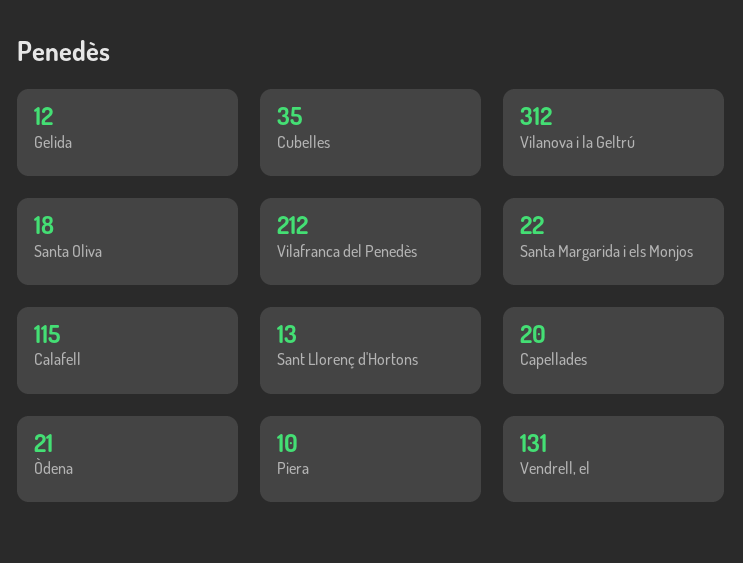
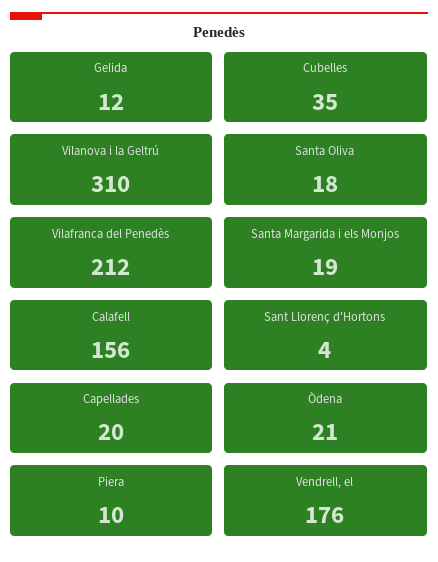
  {
    "Gelida": 12,
    "Cubelles": 35,
-   "Vilanova i la Geltrú": 312,
+   "Vilanova i la Geltrú": 310,
    "Santa Oliva": 18,
    "Vilafranca del Penedès": 212,
-   "Santa Margarida i els Monjos": 22,
+   "Santa Margarida i els Monjos": 19,
-   "Calafell": 115,
+   "Calafell": 156,
-   "Sant Llorenç d'Hortons": 13,
+   "Sant Llorenç d'Hortons": 4,
    "Capellades": 20,
    "Òdena": 21,
    "Piera": 10,
-   "Vendrell, el": 131
+   "Vendrell, el": 176
  }

